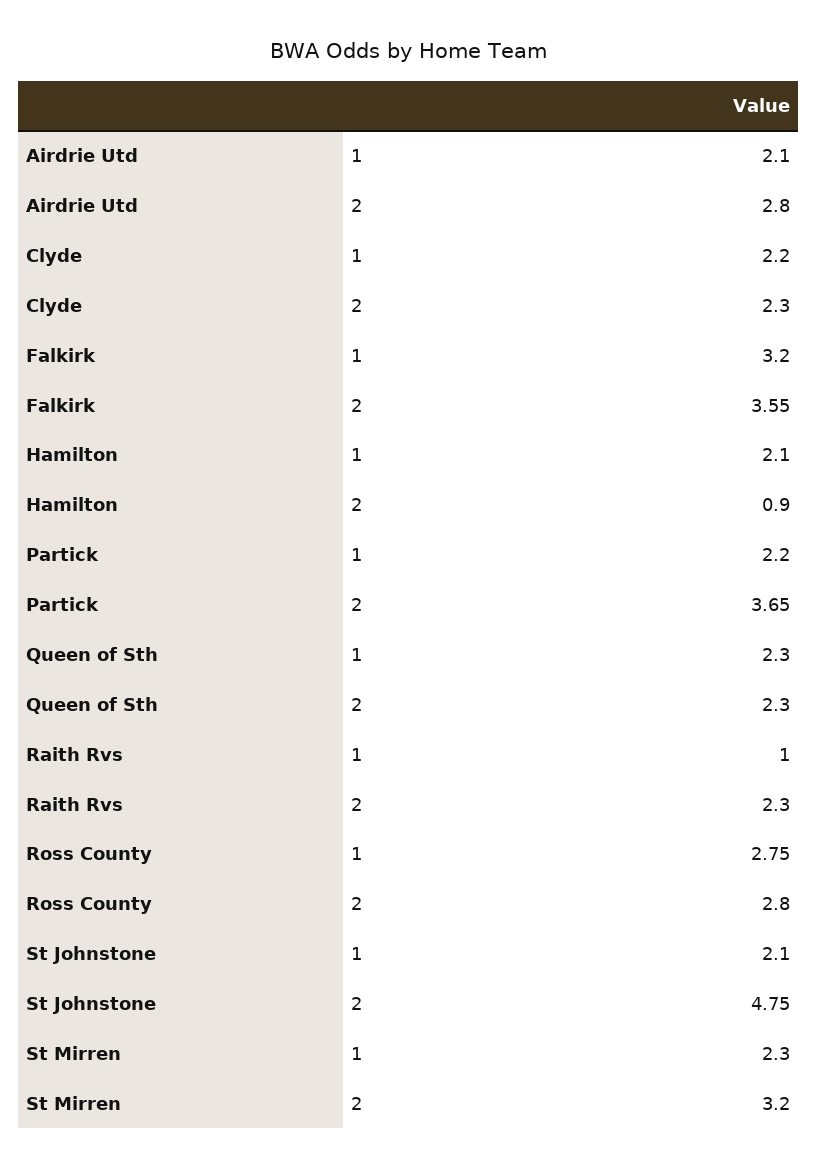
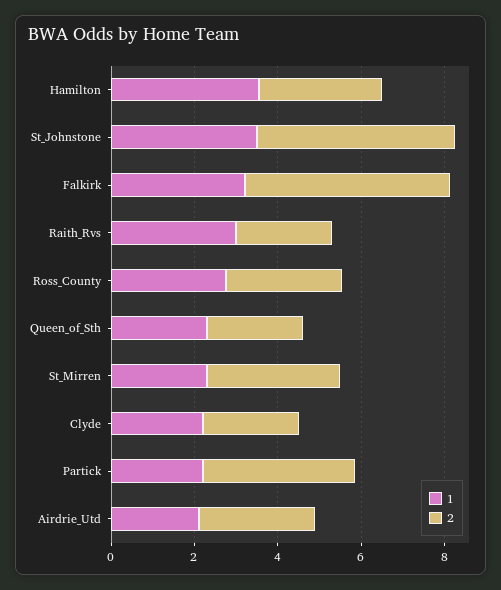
  {
    "1": {
      "Airdrie Utd": 2.1,
      "Clyde": 2.2,
      "Falkirk": 3.2,
-     "Hamilton": 2.1,
+     "Hamilton": 3.5,
      "Partick": 2.2,
      "Queen of Sth": 2.3,
-     "Raith Rvs": 1,
+     "Raith Rvs": 3,
      "Ross County": 2.75,
-     "St Johnstone": 2.1,
+     "St Johnstone": 3.5,
      "St Mirren": 2.3
    },
    "2": {
      "Airdrie Utd": 2.8,
      "Clyde": 2.3,
-     "Falkirk": 3.55,
+     "Falkirk": 5,
-     "Hamilton": 0.9,
+     "Hamilton": 3,
      "Partick": 3.65,
      "Queen of Sth": 2.3,
      "Raith Rvs": 2.3,
      "Ross County": 2.8,
      "St Johnstone": 4.75,
      "St Mirren": 3.2
    }
  }

